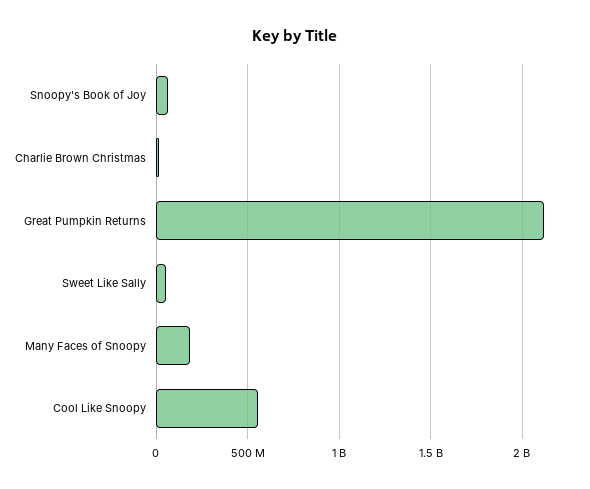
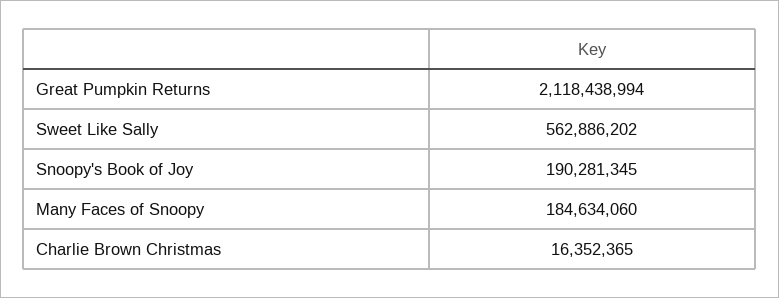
  {
-   "Snoopy's Book of Joy": 50000000,
+   "Snoopy's Book of Joy": 190281345,
    "Charlie Brown Christmas": 16352365,
    "Great Pumpkin Returns": 2118438994,
-   "Sweet Like Sally": 50000000,
+   "Sweet Like Sally": 562886202,
-   "Many Faces of Snoopy": 184634060,
+   "Many Faces of Snoopy": 184634060
-   "Cool Like Snoopy": 550000000
  }

